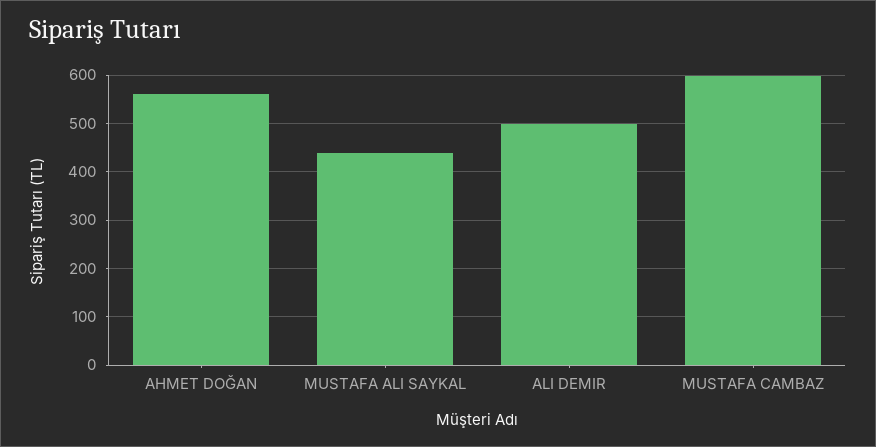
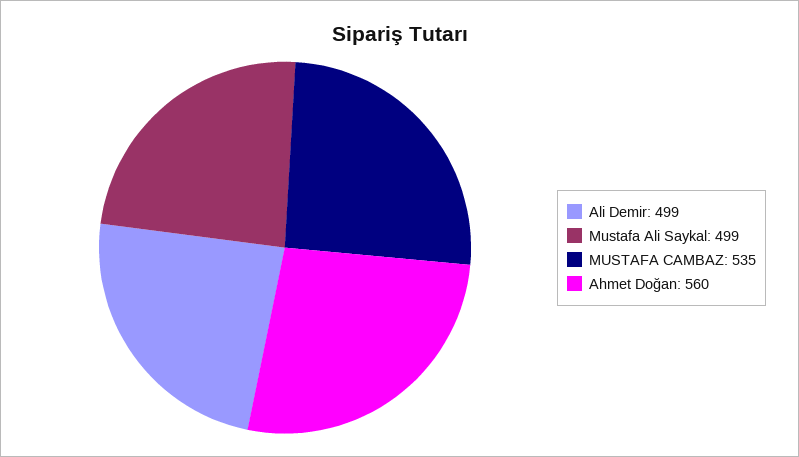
  {
    "AHMET DOĞAN": 560,
-   "MUSTAFA ALI SAYKAL": 440,
+   "MUSTAFA ALI SAYKAL": 499,
    "ALI DEMIR": 499,
-   "MUSTAFA CAMBAZ": 600
+   "MUSTAFA CAMBAZ": 535
  }

